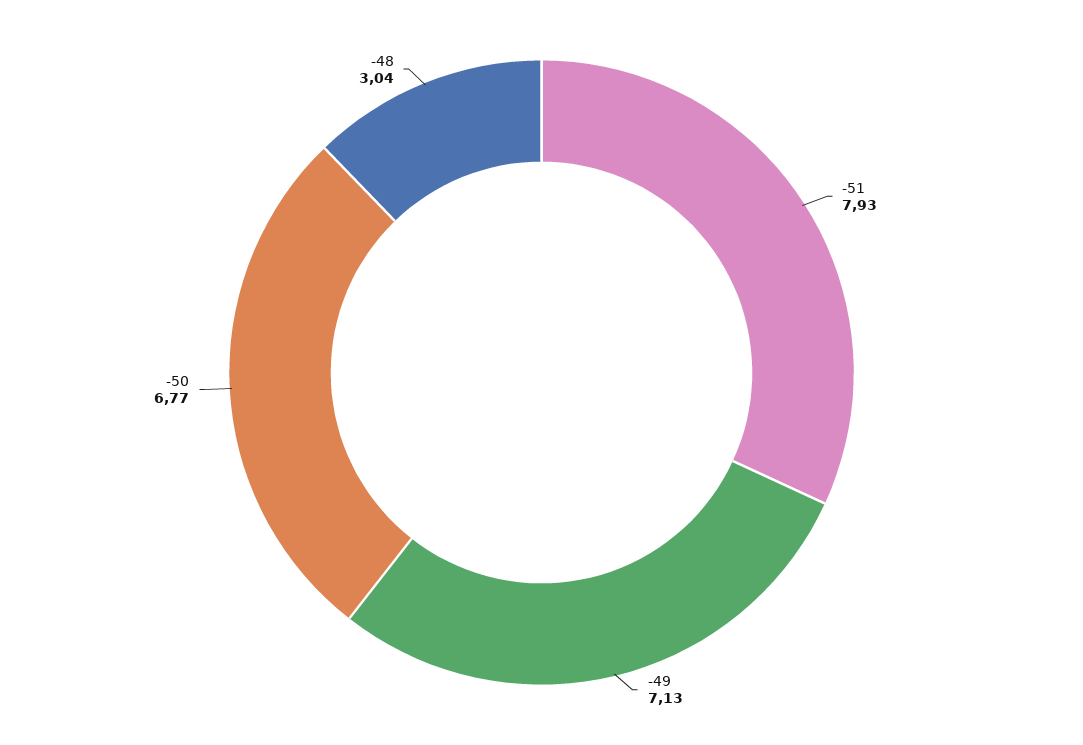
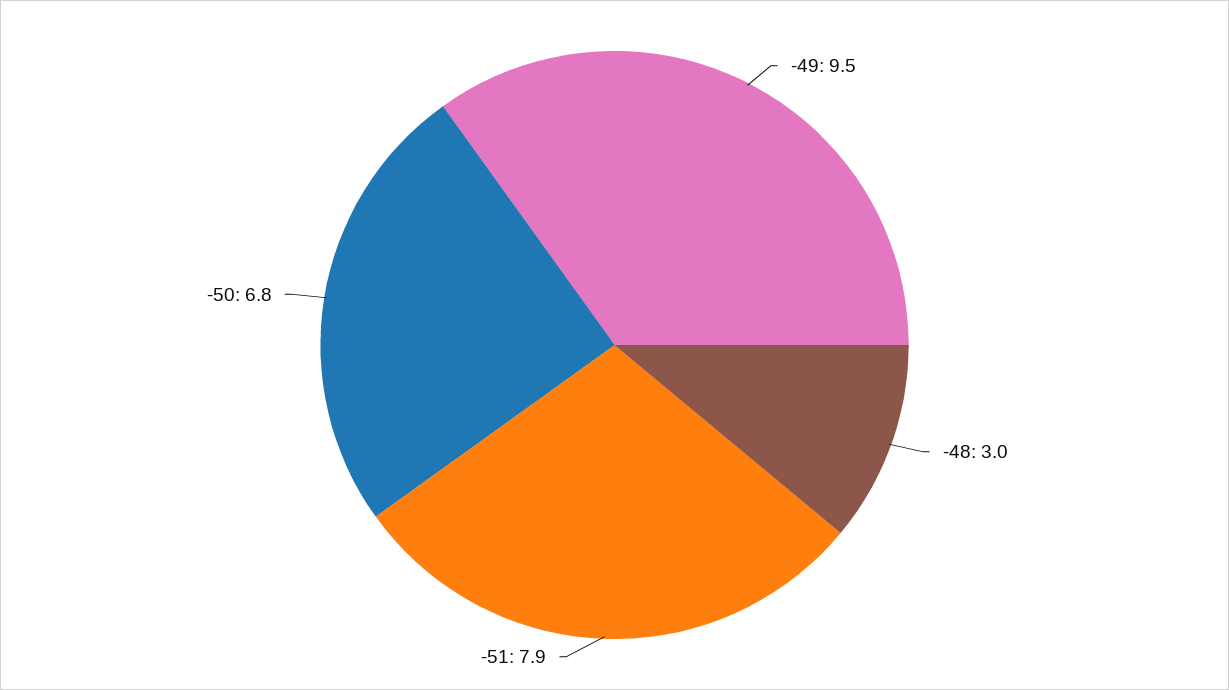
  {
    "-51": 7.93,
-   "-49": 7.13,
+   "-49": 9.5,
    "-50": 6.77,
    "-48": 3.04
  }

